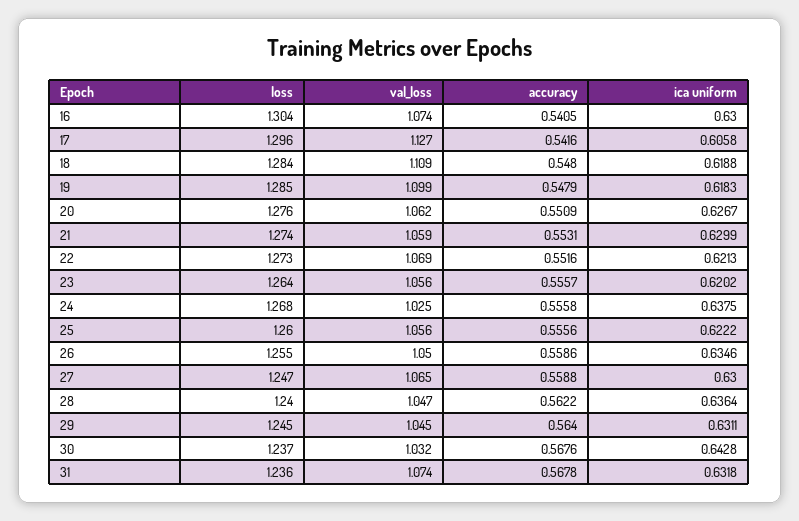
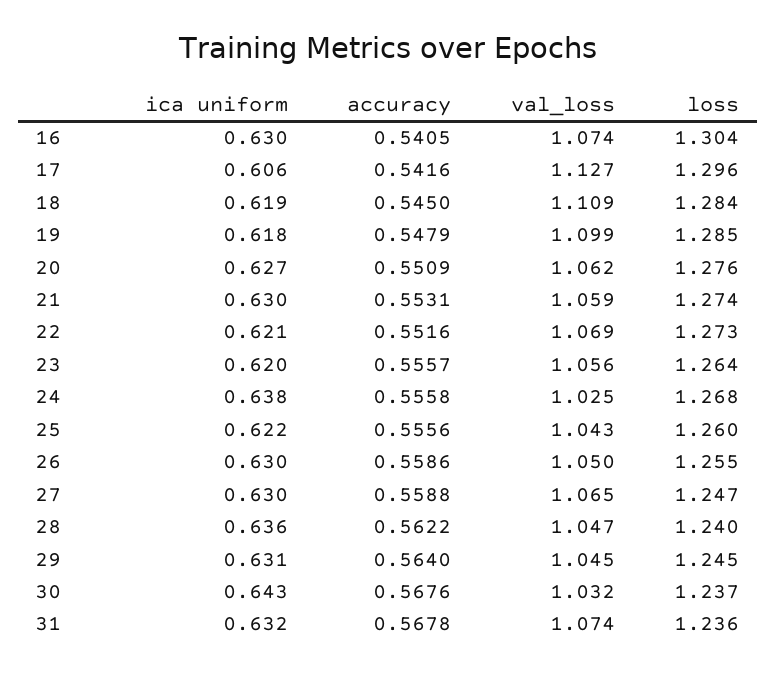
  {
    "loss": {
      "16": 1.304,
      "17": 1.296,
      "18": 1.284,
      "19": 1.285,
      "20": 1.276,
      "21": 1.274,
      "22": 1.273,
      "23": 1.264,
      "24": 1.268,
      "25": 1.26,
      "26": 1.255,
      "27": 1.247,
      "28": 1.24,
      "29": 1.245,
      "30": 1.237,
      "31": 1.236
    },
    "val_loss": {
      "16": 1.074,
      "17": 1.127,
      "18": 1.109,
      "19": 1.099,
      "20": 1.062,
      "21": 1.059,
      "22": 1.069,
      "23": 1.056,
      "24": 1.025,
-     "25": 1.056,
+     "25": 1.043,
      "26": 1.05,
      "27": 1.065,
      "28": 1.047,
      "29": 1.045,
      "30": 1.032,
      "31": 1.074
    },
    "accuracy": {
      "16": 0.5405,
      "17": 0.5416,
-     "18": 0.548,
+     "18": 0.545,
      "19": 0.5479,
      "20": 0.5509,
      "21": 0.5531,
      "22": 0.5516,
      "23": 0.5557,
      "24": 0.5558,
      "25": 0.5556,
      "26": 0.5586,
      "27": 0.5588,
      "28": 0.5622,
      "29": 0.564,
      "30": 0.5676,
      "31": 0.5678
    },
    "ica uniform": {
      "16": 0.63,
      "17": 0.6058,
      "18": 0.6188,
      "19": 0.6183,
      "20": 0.6267,
      "21": 0.6299,
      "22": 0.6213,
      "23": 0.6202,
      "24": 0.6375,
      "25": 0.6222,
-     "26": 0.6346,
+     "26": 0.63,
      "27": 0.63,
      "28": 0.6364,
      "29": 0.6311,
      "30": 0.6428,
      "31": 0.6318
    }
  }

